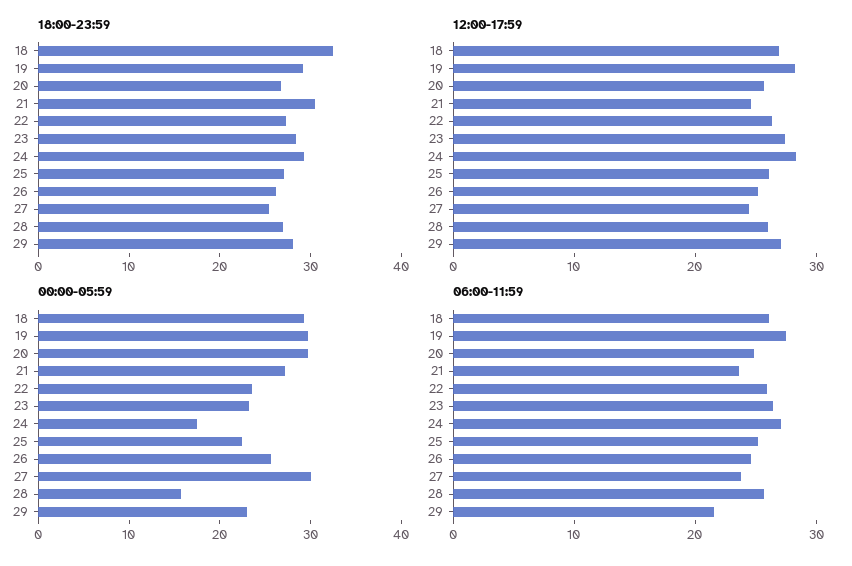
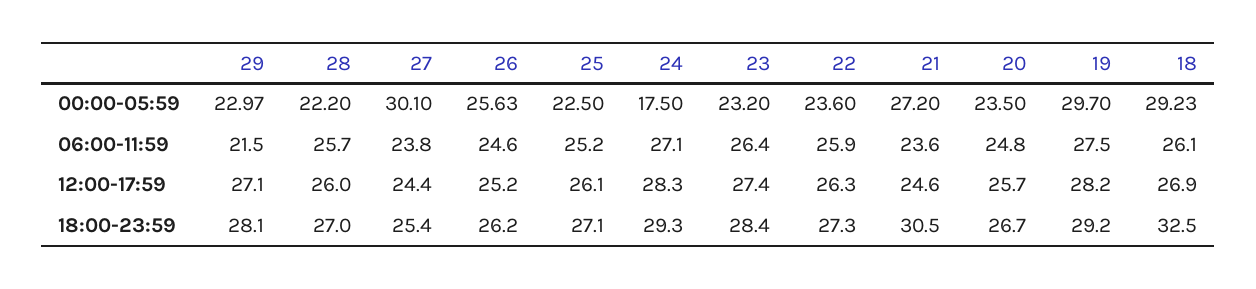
  {
    "18:00-23:59": {
      "18": 32.5,
      "19": 29.2,
      "20": 26.7,
      "21": 30.5,
      "22": 27.3,
      "23": 28.4,
      "24": 29.3,
      "25": 27.1,
      "26": 26.2,
      "27": 25.4,
      "28": 27,
      "29": 28.1
    },
    "12:00-17:59": {
      "18": 26.9,
      "19": 28.2,
      "20": 25.7,
      "21": 24.6,
      "22": 26.3,
      "23": 27.4,
      "24": 28.3,
      "25": 26.1,
      "26": 25.2,
      "27": 24.4,
      "28": 26,
      "29": 27.1
    },
    "00:00-05:59": {
      "18": 29.23,
      "19": 29.7,
-     "20": 30,
+     "20": 23.5,
      "21": 27.2,
      "22": 23.6,
      "23": 23.2,
      "24": 17.5,
      "25": 22.5,
      "26": 25.63,
      "27": 30.1,
-     "28": 16,
+     "28": 22.2,
      "29": 22.97
    },
    "06:00-11:59": {
      "18": 26.1,
      "19": 27.5,
      "20": 24.8,
      "21": 23.6,
      "22": 25.9,
      "23": 26.4,
      "24": 27.1,
      "25": 25.2,
      "26": 24.6,
      "27": 23.8,
      "28": 25.7,
      "29": 21.5
    }
  }

